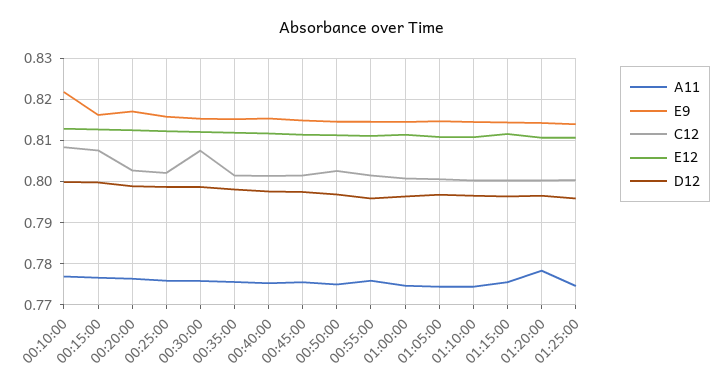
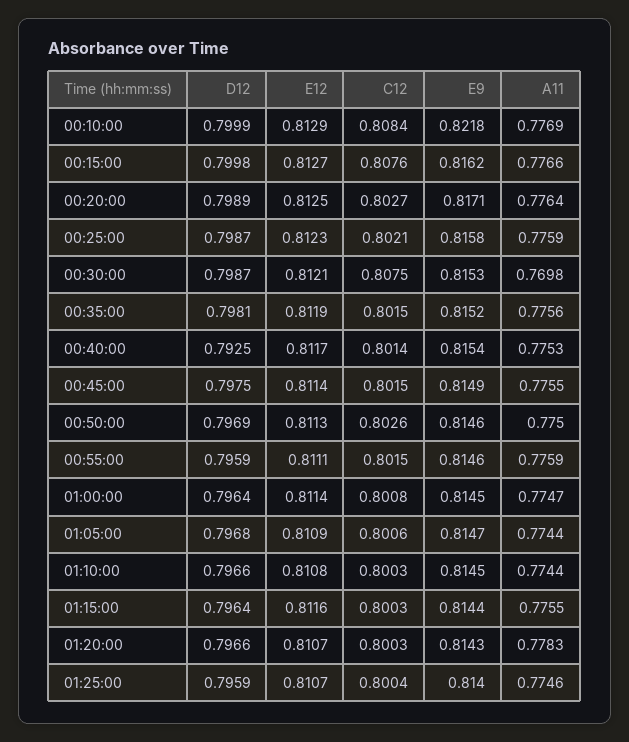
  {
    "A11": {
      "00:10:00": 0.7769,
      "00:15:00": 0.7766,
      "00:20:00": 0.7764,
      "00:25:00": 0.7759,
-     "00:30:00": 0.776,
+     "00:30:00": 0.7698,
      "00:35:00": 0.7756,
      "00:40:00": 0.7753,
      "00:45:00": 0.7755,
      "00:50:00": 0.775,
      "00:55:00": 0.7759,
      "01:00:00": 0.7747,
      "01:05:00": 0.7744,
      "01:10:00": 0.7744,
      "01:15:00": 0.7755,
      "01:20:00": 0.7783,
      "01:25:00": 0.7746
    },
    "E9": {
      "00:10:00": 0.8218,
      "00:15:00": 0.8162,
      "00:20:00": 0.8171,
      "00:25:00": 0.8158,
      "00:30:00": 0.8153,
      "00:35:00": 0.8152,
      "00:40:00": 0.8154,
      "00:45:00": 0.8149,
      "00:50:00": 0.8146,
      "00:55:00": 0.8146,
      "01:00:00": 0.8145,
      "01:05:00": 0.8147,
      "01:10:00": 0.8145,
      "01:15:00": 0.8144,
      "01:20:00": 0.8143,
      "01:25:00": 0.814
    },
    "C12": {
      "00:10:00": 0.8084,
      "00:15:00": 0.8076,
      "00:20:00": 0.8027,
      "00:25:00": 0.8021,
      "00:30:00": 0.8075,
      "00:35:00": 0.8015,
      "00:40:00": 0.8014,
      "00:45:00": 0.8015,
      "00:50:00": 0.8026,
      "00:55:00": 0.8015,
      "01:00:00": 0.8008,
      "01:05:00": 0.8006,
      "01:10:00": 0.8003,
      "01:15:00": 0.8003,
      "01:20:00": 0.8003,
      "01:25:00": 0.8004
    },
    "E12": {
      "00:10:00": 0.8129,
      "00:15:00": 0.8127,
      "00:20:00": 0.8125,
      "00:25:00": 0.8123,
      "00:30:00": 0.8121,
      "00:35:00": 0.8119,
      "00:40:00": 0.8117,
      "00:45:00": 0.8114,
      "00:50:00": 0.8113,
      "00:55:00": 0.8111,
      "01:00:00": 0.8114,
      "01:05:00": 0.8109,
      "01:10:00": 0.8108,
      "01:15:00": 0.8116,
      "01:20:00": 0.8107,
      "01:25:00": 0.8107
    },
    "D12": {
      "00:10:00": 0.7999,
      "00:15:00": 0.7998,
      "00:20:00": 0.7989,
      "00:25:00": 0.7987,
      "00:30:00": 0.7987,
      "00:35:00": 0.7981,
-     "00:40:00": 0.798,
+     "00:40:00": 0.7925,
      "00:45:00": 0.7975,
      "00:50:00": 0.7969,
      "00:55:00": 0.7959,
      "01:00:00": 0.7964,
      "01:05:00": 0.7968,
      "01:10:00": 0.7966,
      "01:15:00": 0.7964,
      "01:20:00": 0.7966,
      "01:25:00": 0.7959
    }
  }

